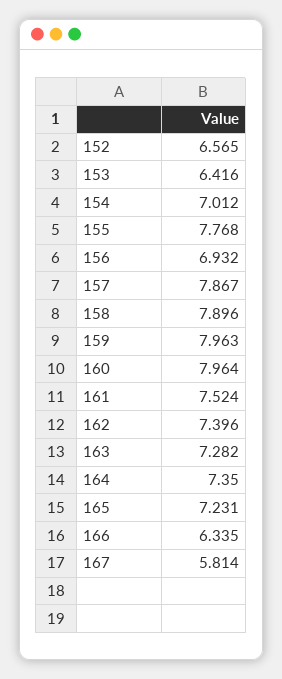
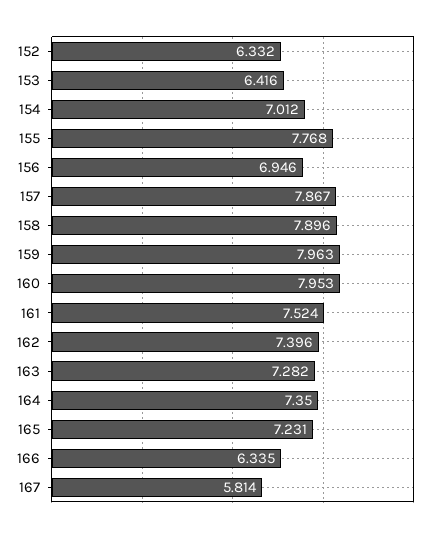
  {
-   "152": 6.565,
+   "152": 6.332,
    "153": 6.416,
    "154": 7.012,
    "155": 7.768,
-   "156": 6.932,
+   "156": 6.946,
    "157": 7.867,
    "158": 7.896,
    "159": 7.963,
-   "160": 7.964,
+   "160": 7.953,
    "161": 7.524,
    "162": 7.396,
    "163": 7.282,
    "164": 7.35,
    "165": 7.231,
    "166": 6.335,
    "167": 5.814
  }

